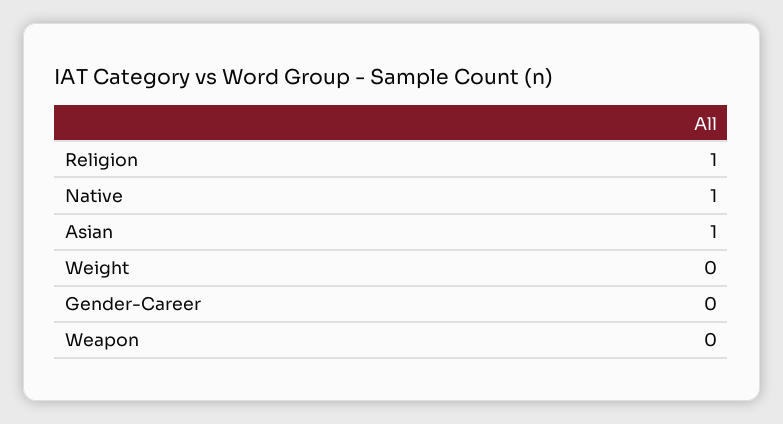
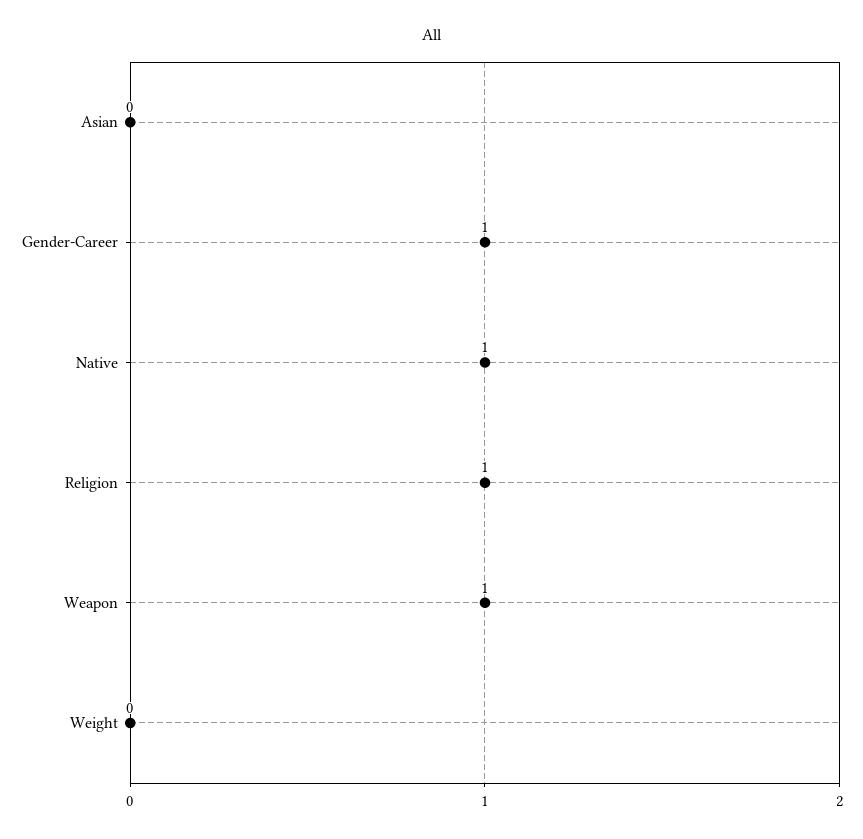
  {
    "Religion": 1,
    "Native": 1,
-   "Asian": 1,
+   "Asian": 0,
    "Weight": 0,
-   "Gender-Career": 0,
+   "Gender-Career": 1,
-   "Weapon": 0
+   "Weapon": 1
  }

